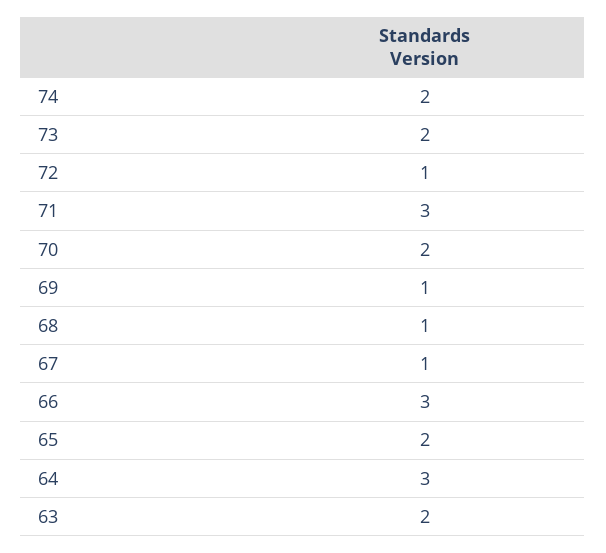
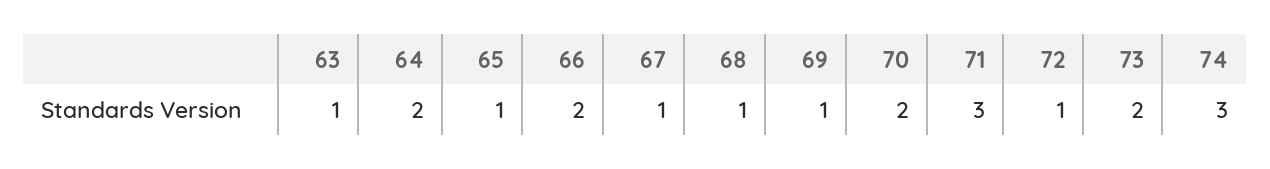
  {
-   "74": 2,
+   "74": 3,
    "73": 2,
    "72": 1,
    "71": 3,
    "70": 2,
    "69": 1,
    "68": 1,
    "67": 1,
-   "66": 3,
+   "66": 2,
-   "65": 2,
+   "65": 1,
-   "64": 3,
+   "64": 2,
-   "63": 2
+   "63": 1
  }

